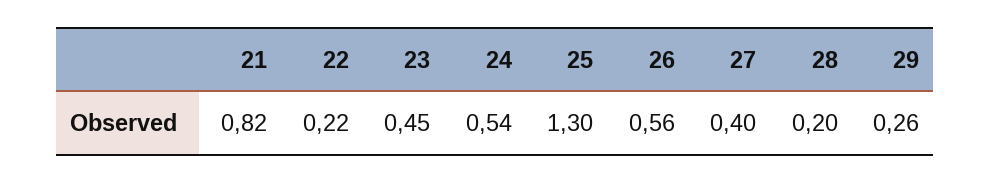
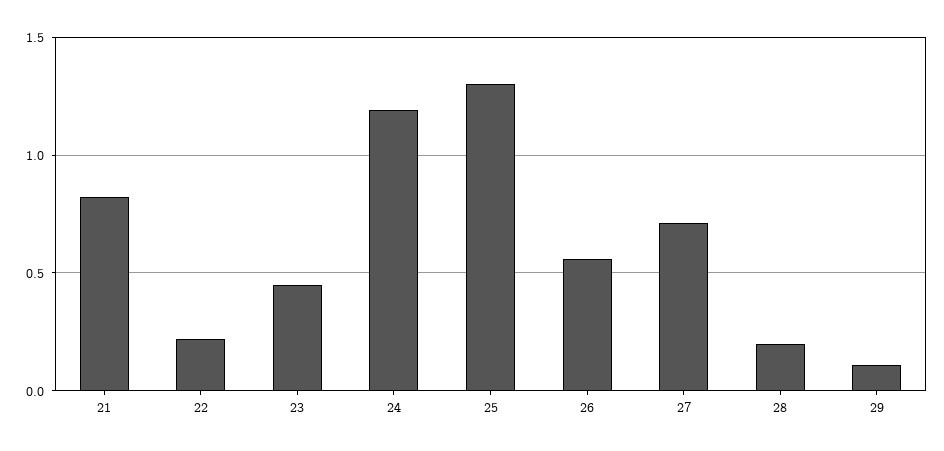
  {
    "21": 0.82,
    "22": 0.22,
    "23": 0.45,
-   "24": 0.54,
+   "24": 1.2,
    "25": 1.3,
    "26": 0.56,
-   "27": 0.4,
+   "27": 0.7,
    "28": 0.2,
-   "29": 0.26
+   "29": 0.1
  }

